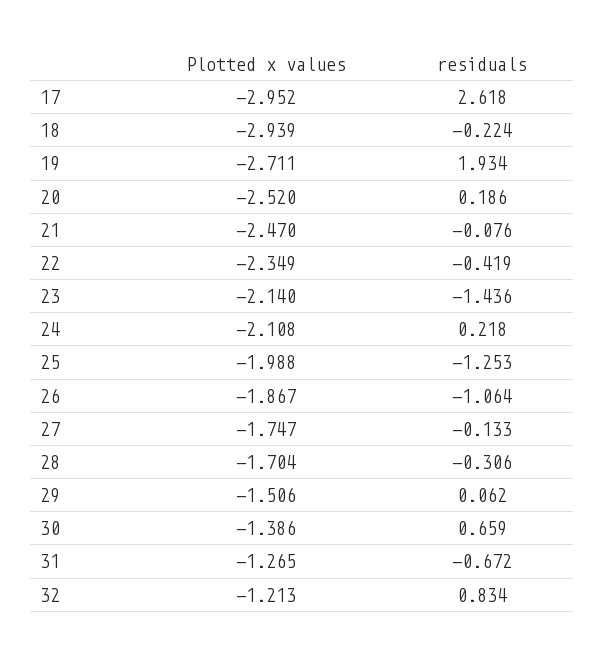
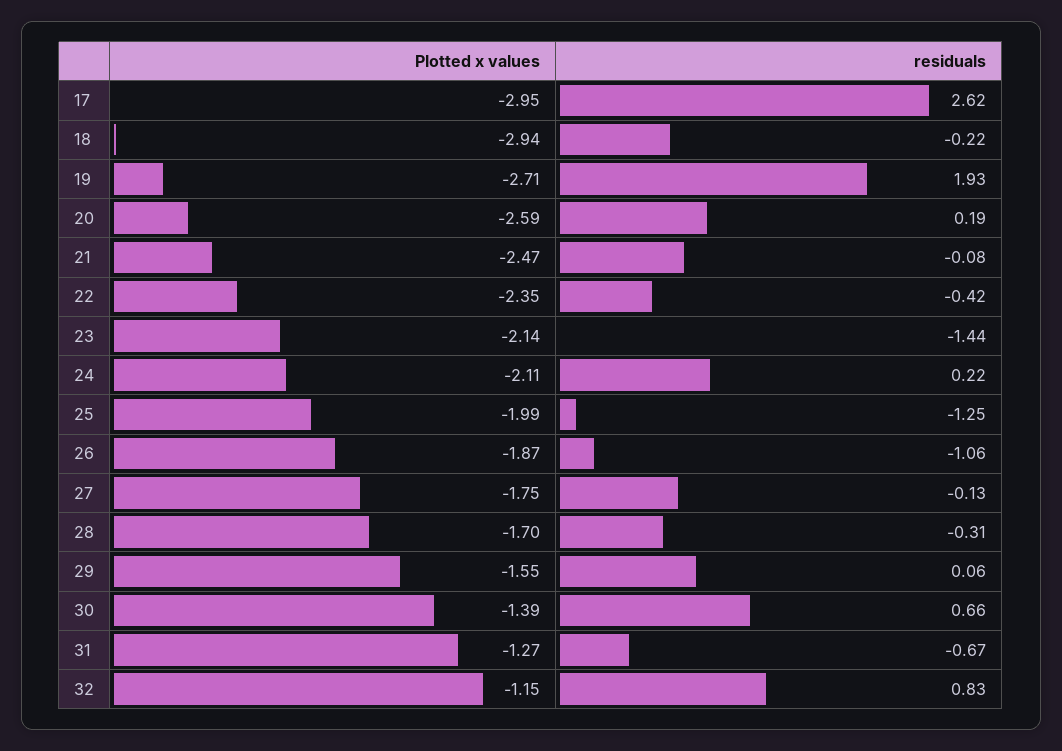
  {
    "Plotted x values": {
      "17": -2.952,
      "18": -2.939,
      "19": -2.711,
-     "20": -2.52,
+     "20": -2.59,
      "21": -2.47,
      "22": -2.349,
      "23": -2.14,
      "24": -2.108,
      "25": -1.988,
      "26": -1.867,
      "27": -1.747,
      "28": -1.704,
-     "29": -1.506,
+     "29": -1.55,
      "30": -1.386,
      "31": -1.265,
-     "32": -1.213
+     "32": -1.15
    },
    "residuals": {
      "17": 2.618,
      "18": -0.224,
      "19": 1.934,
      "20": 0.186,
      "21": -0.076,
      "22": -0.419,
      "23": -1.436,
      "24": 0.218,
      "25": -1.253,
      "26": -1.064,
      "27": -0.133,
      "28": -0.306,
      "29": 0.062,
      "30": 0.659,
      "31": -0.672,
      "32": 0.834
    }
  }

